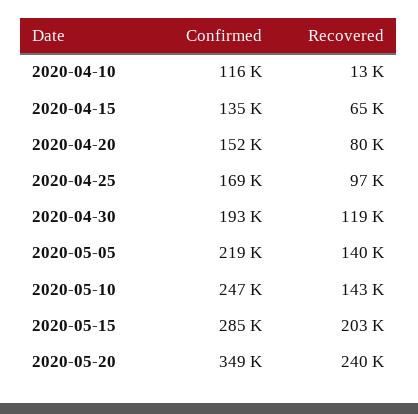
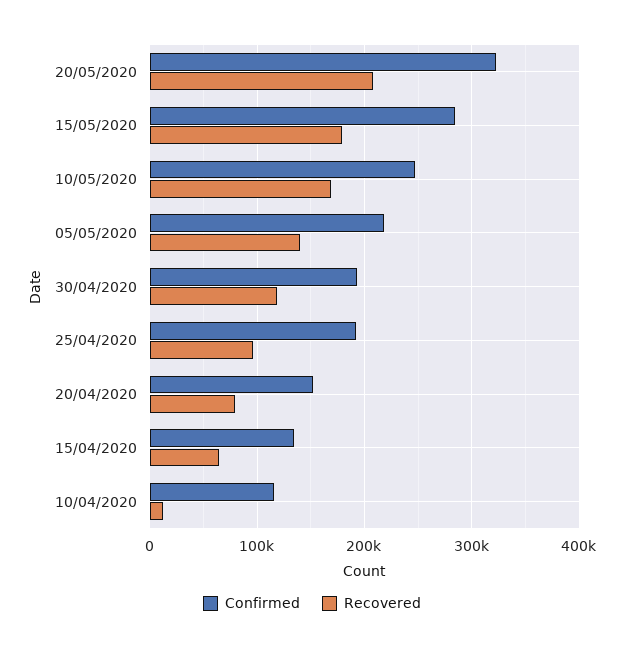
  {
    "Confirmed": {
      "2020-04-10": 116000,
      "2020-04-15": 135000,
      "2020-04-20": 152000,
-     "2020-04-25": 169000,
+     "2020-04-25": 190000,
      "2020-04-30": 193000,
      "2020-05-05": 219000,
      "2020-05-10": 247000,
      "2020-05-15": 285000,
-     "2020-05-20": 349000
+     "2020-05-20": 320000
    },
    "Recovered": {
      "2020-04-10": 13000,
      "2020-04-15": 65000,
      "2020-04-20": 80000,
      "2020-04-25": 97000,
      "2020-04-30": 119000,
      "2020-05-05": 140000,
-     "2020-05-10": 143000,
+     "2020-05-10": 170000,
-     "2020-05-15": 203000,
+     "2020-05-15": 180000,
-     "2020-05-20": 240000
+     "2020-05-20": 210000
    }
  }

